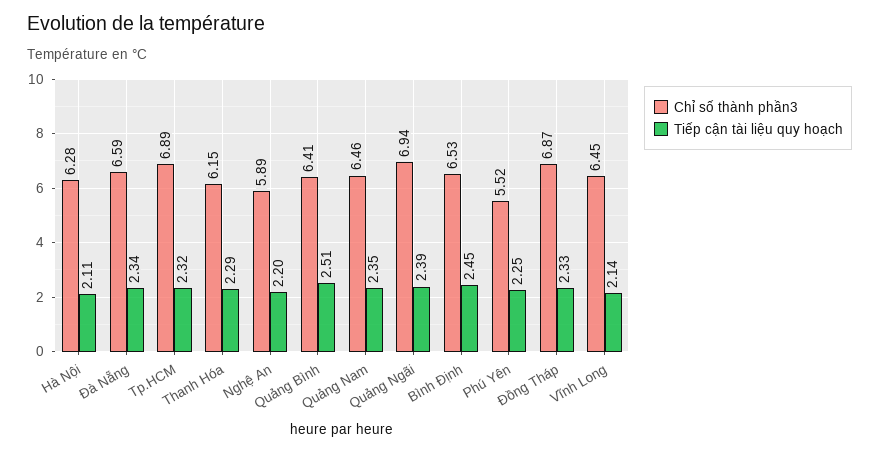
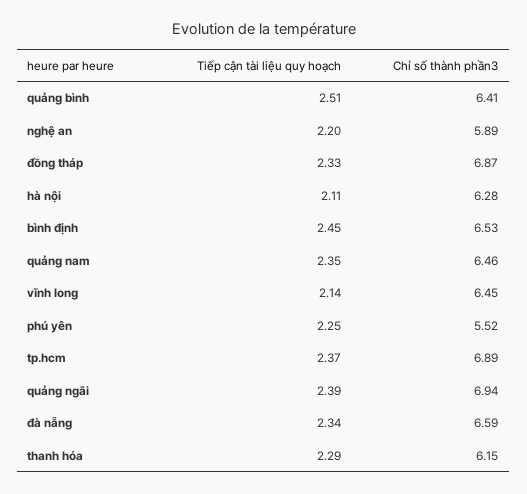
  {
    "Chỉ số thành phần3": {
      "Hà Nội": 6.28,
      "Đà Nẵng": 6.59,
      "Tp.HCM": 6.89,
      "Thanh Hóa": 6.15,
      "Nghệ An": 5.89,
      "Quảng Bình": 6.41,
      "Quảng Nam": 6.46,
      "Quảng Ngãi": 6.94,
      "Bình Định": 6.53,
      "Phú Yên": 5.52,
      "Đồng Tháp": 6.87,
      "Vĩnh Long": 6.45
    },
    "Tiếp cận tài liệu quy hoạch": {
      "Hà Nội": 2.11,
      "Đà Nẵng": 2.34,
-     "Tp.HCM": 2.32,
+     "Tp.HCM": 2.37,
      "Thanh Hóa": 2.29,
      "Nghệ An": 2.2,
      "Quảng Bình": 2.51,
      "Quảng Nam": 2.35,
      "Quảng Ngãi": 2.39,
      "Bình Định": 2.45,
      "Phú Yên": 2.25,
      "Đồng Tháp": 2.33,
      "Vĩnh Long": 2.14
    }
  }

